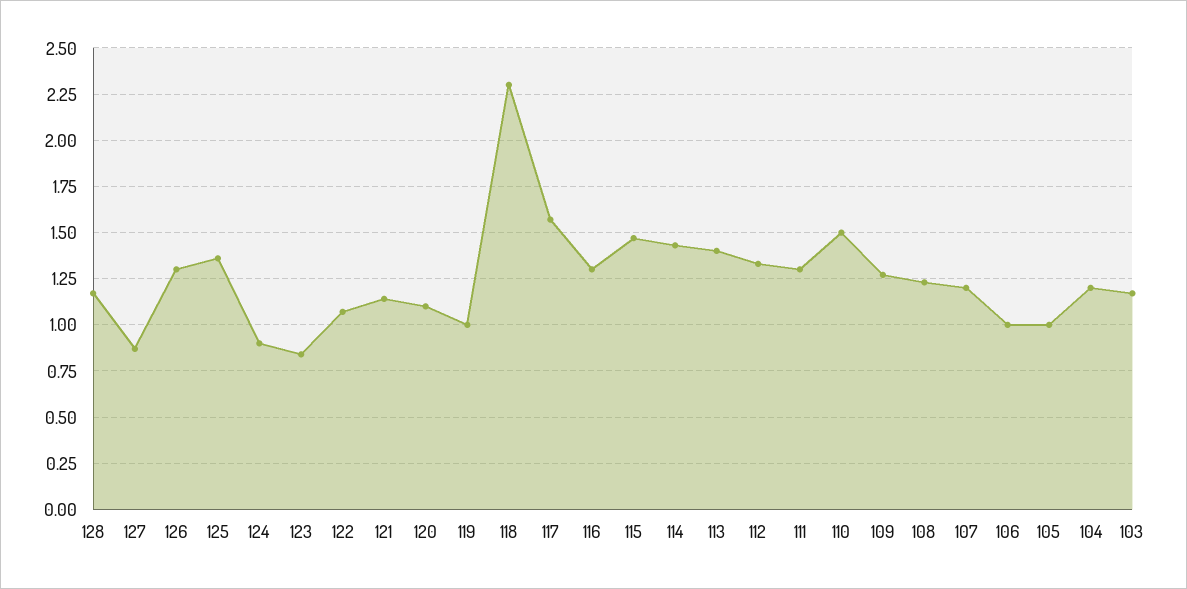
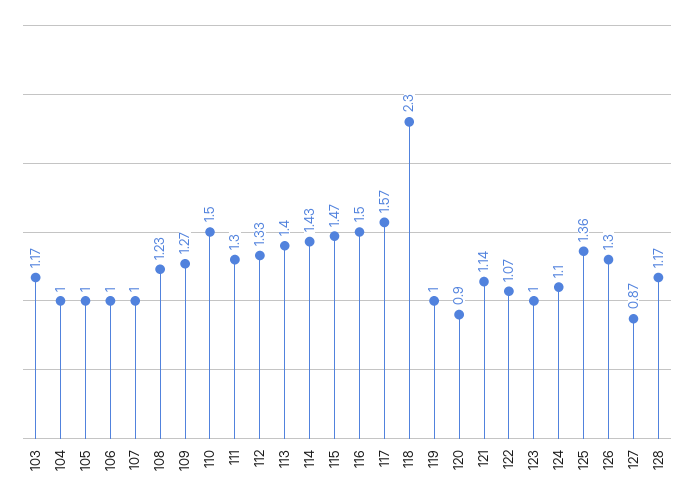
  {
    "128": 1.17,
    "127": 0.87,
    "126": 1.3,
    "125": 1.36,
-   "124": 0.9,
+   "124": 1.1,
-   "123": 0.85,
+   "123": 1,
    "122": 1.07,
    "121": 1.14,
-   "120": 1.1,
+   "120": 0.9,
    "119": 1,
    "118": 2.3,
    "117": 1.57,
-   "116": 1.3,
+   "116": 1.5,
    "115": 1.47,
    "114": 1.43,
    "113": 1.4,
    "112": 1.33,
    "111": 1.3,
    "110": 1.5,
    "109": 1.27,
    "108": 1.23,
-   "107": 1.2,
+   "107": 1,
    "106": 1,
    "105": 1,
-   "104": 1.2,
+   "104": 1,
    "103": 1.17
  }

